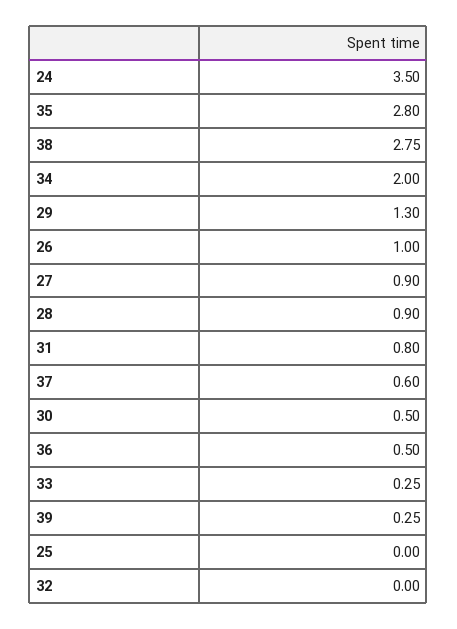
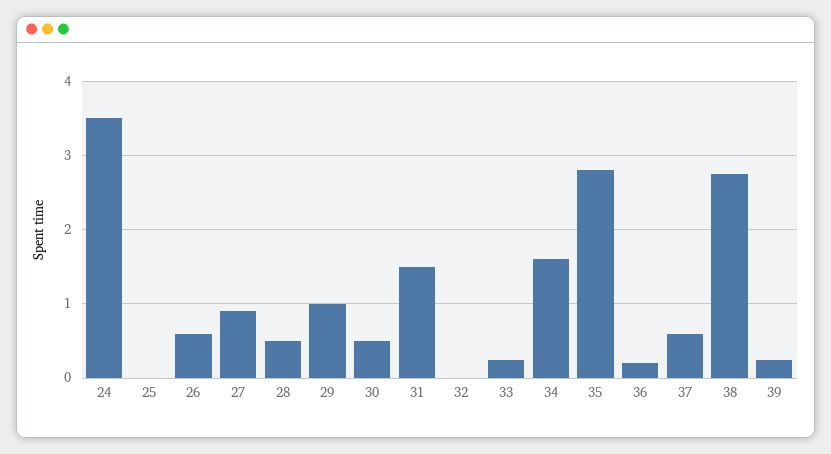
  {
    "24": 3.5,
    "35": 2.8,
    "38": 2.75,
-   "34": 2,
+   "34": 1.6,
-   "29": 1.3,
+   "29": 1,
-   "26": 1,
+   "26": 0.6,
    "27": 0.9,
-   "28": 0.9,
+   "28": 0.5,
-   "31": 0.8,
+   "31": 1.5,
    "37": 0.6,
    "30": 0.5,
-   "36": 0.5,
+   "36": 0.2,
    "33": 0.25,
    "39": 0.25,
    "25": 0,
    "32": 0
  }

